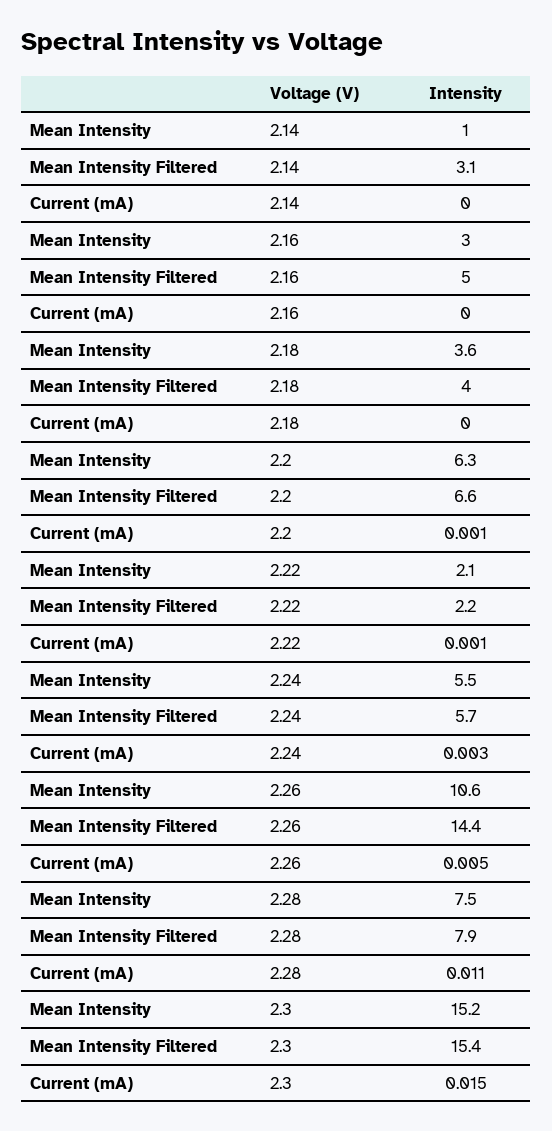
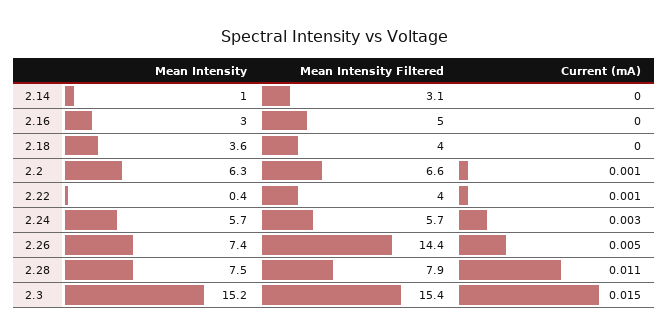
  {
    "Mean Intensity": {
      "2.14": 1,
      "2.16": 3,
      "2.18": 3.6,
      "2.2": 6.3,
-     "2.22": 2.1,
+     "2.22": 0.4,
-     "2.24": 5.5,
+     "2.24": 5.7,
-     "2.26": 10.6,
+     "2.26": 7.4,
      "2.28": 7.5,
      "2.3": 15.2
    },
    "Mean Intensity Filtered": {
      "2.14": 3.1,
      "2.16": 5,
      "2.18": 4,
      "2.2": 6.6,
-     "2.22": 2.2,
+     "2.22": 4,
      "2.24": 5.7,
      "2.26": 14.4,
      "2.28": 7.9,
      "2.3": 15.4
    },
    "Current (mA)": {
      "2.14": 0,
      "2.16": 0,
      "2.18": 0,
      "2.2": 0.001,
      "2.22": 0.001,
      "2.24": 0.003,
      "2.26": 0.005,
      "2.28": 0.011,
      "2.3": 0.015
    }
  }

